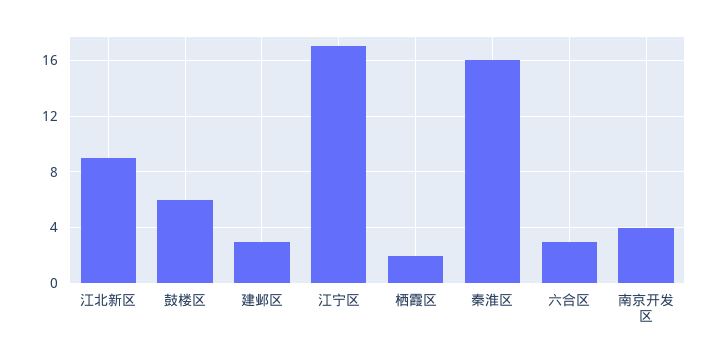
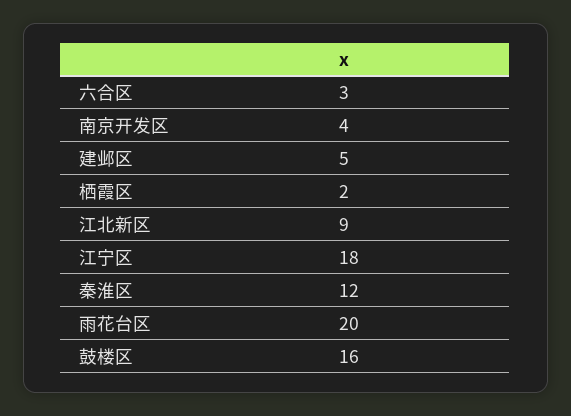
  {
    "江北新区": 9,
-   "鼓楼区": 6,
+   "鼓楼区": 16,
-   "建邺区": 3,
+   "建邺区": 5,
-   "江宁区": 17,
+   "江宁区": 18,
    "栖霞区": 2,
-   "秦淮区": 16,
+   "秦淮区": 12,
    "六合区": 3,
-   "南京开发区": 4
+   "南京开发区": 4,
+   "雨花台区": 20
  }

